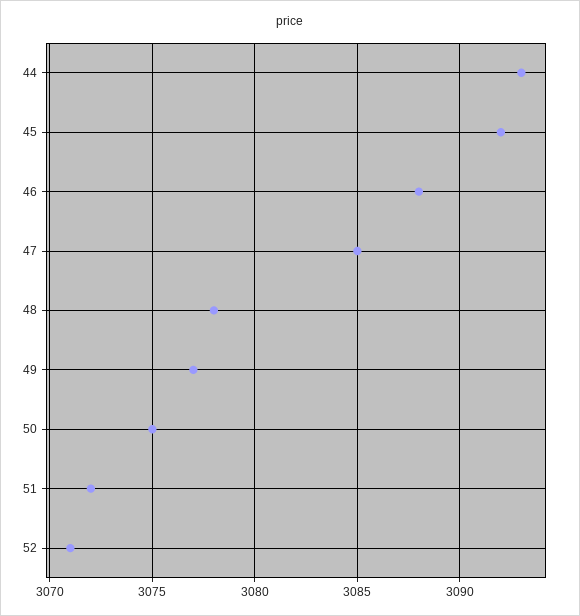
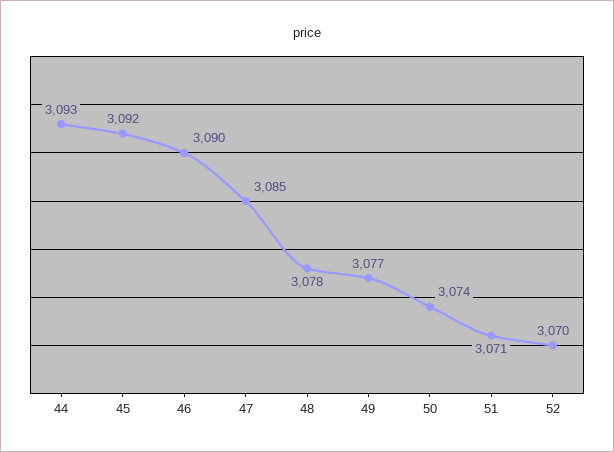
  {
    "44": 3093,
    "45": 3092,
-   "46": 3088,
+   "46": 3090,
    "47": 3085,
    "48": 3078,
    "49": 3077,
-   "50": 3075,
+   "50": 3074,
-   "51": 3072,
+   "51": 3071,
-   "52": 3071
+   "52": 3070
  }

